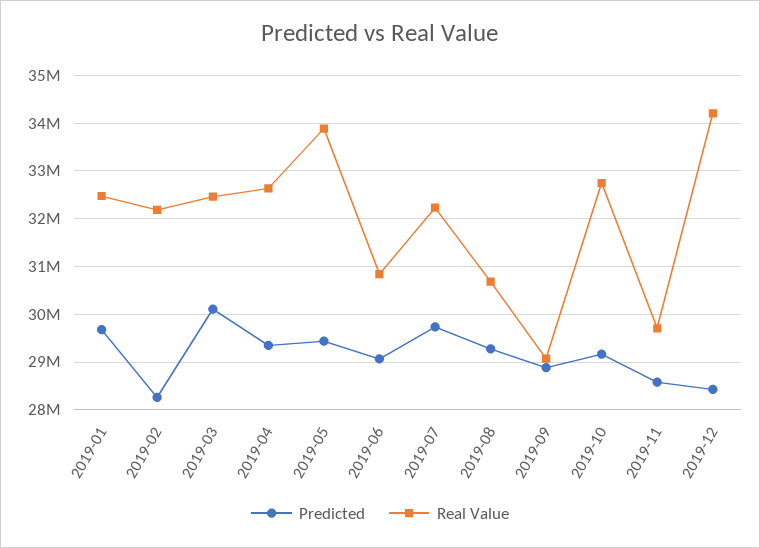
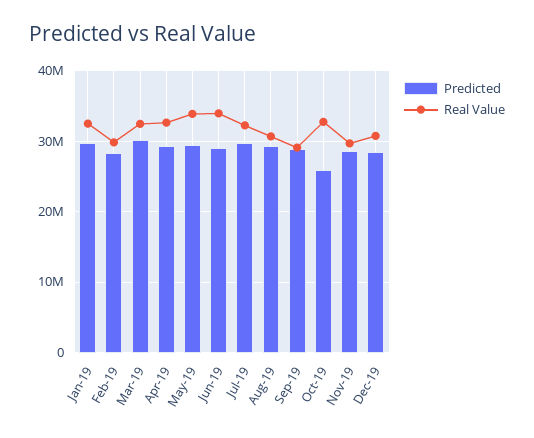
  {
    "Predicted": {
      "2019-01": 29600000,
      "2019-02": 28200000,
      "2019-03": 30200000,
      "2019-04": 29400000,
      "2019-05": 29400000,
      "2019-06": 29000000,
      "2019-07": 29800000,
      "2019-08": 29200000,
      "2019-09": 28800000,
-     "2019-10": 29200000,
+     "2019-10": 26000000,
      "2019-11": 28600000,
      "2019-12": 28400000
    },
    "Real Value": {
      "2019-01": 32400000,
-     "2019-02": 32200000,
+     "2019-02": 30000000,
      "2019-03": 32400000,
      "2019-04": 32600000,
      "2019-05": 33800000,
-     "2019-06": 30800000,
+     "2019-06": 34000000,
      "2019-07": 32200000,
      "2019-08": 30600000,
      "2019-09": 29000000,
      "2019-10": 32800000,
      "2019-11": 29800000,
-     "2019-12": 34200000
+     "2019-12": 31000000
    }
  }

